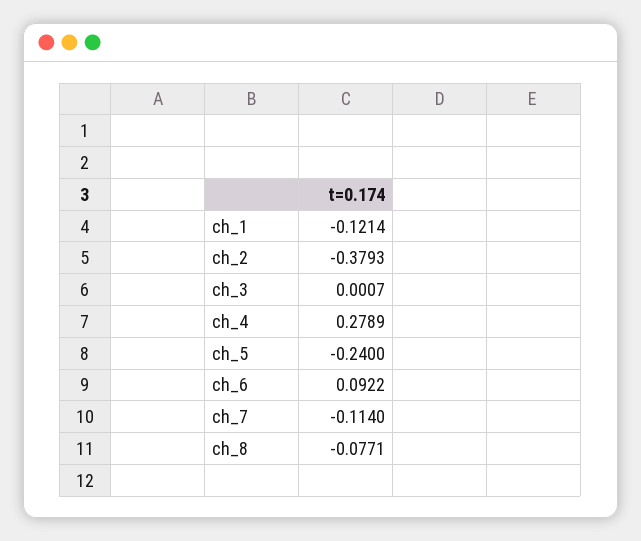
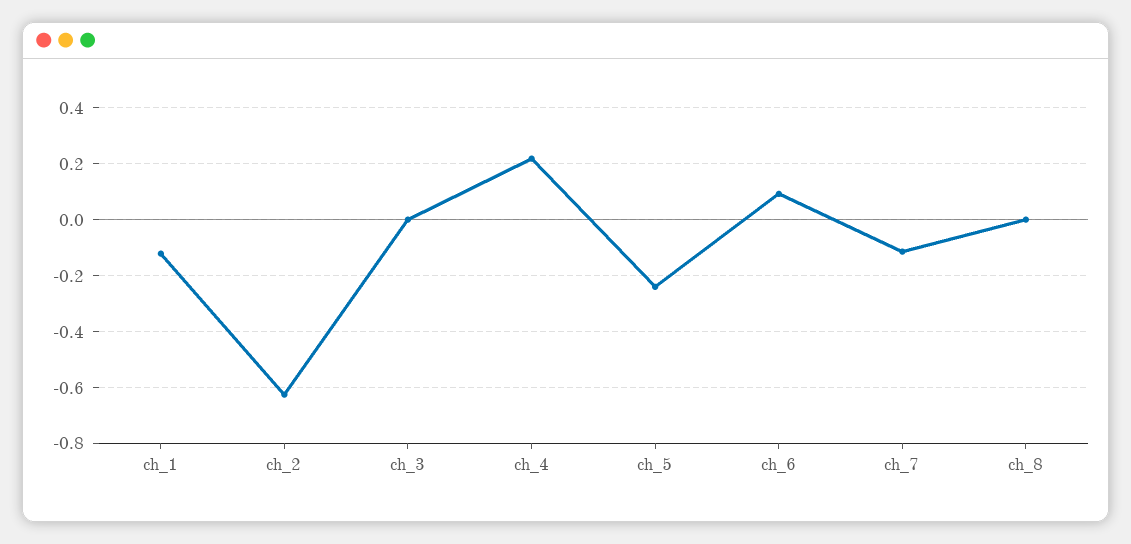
  {
    "ch_1": -0.1214,
-   "ch_2": -0.3793,
+   "ch_2": -0.625,
    "ch_3": 0.0007,
-   "ch_4": 0.2789,
+   "ch_4": 0.225,
    "ch_5": -0.24,
    "ch_6": 0.0922,
    "ch_7": -0.114,
-   "ch_8": -0.0771
+   "ch_8": 0
  }

